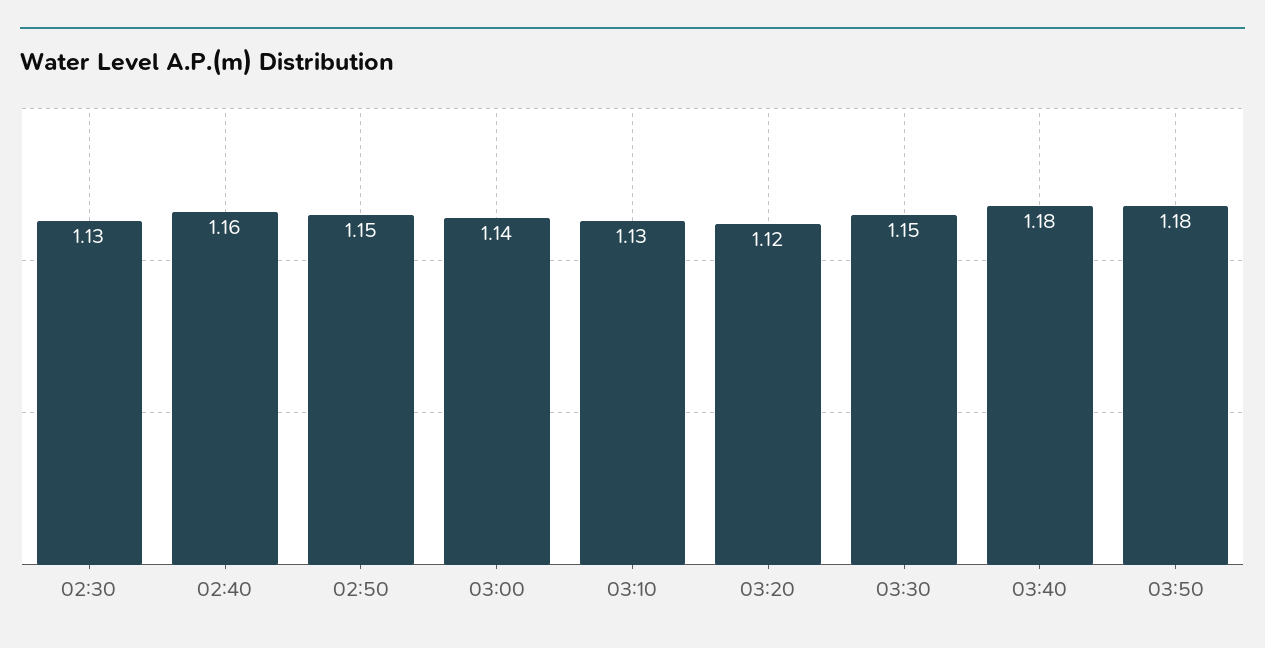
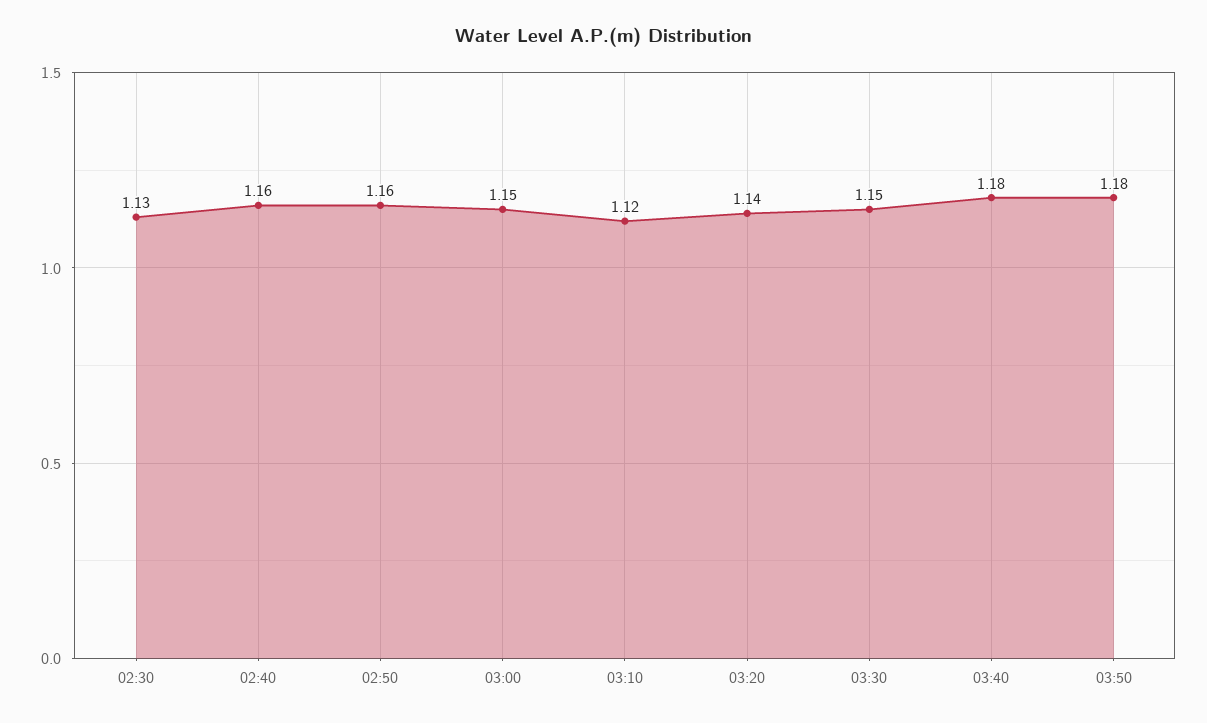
  {
    "02:30": 1.13,
    "02:40": 1.16,
-   "02:50": 1.15,
+   "02:50": 1.16,
-   "03:00": 1.14,
+   "03:00": 1.15,
-   "03:10": 1.13,
+   "03:10": 1.12,
-   "03:20": 1.12,
+   "03:20": 1.14,
    "03:30": 1.15,
    "03:40": 1.18,
    "03:50": 1.18
  }

